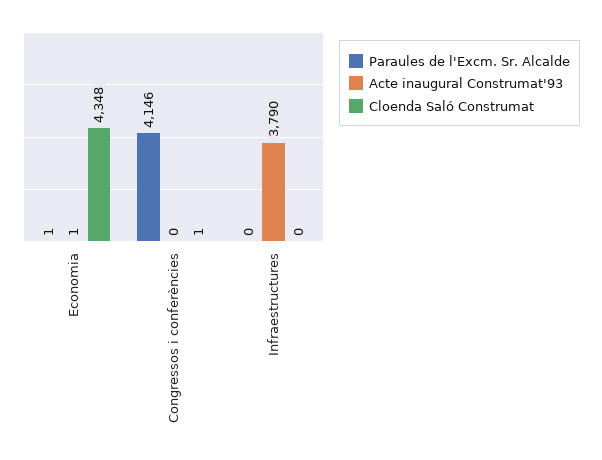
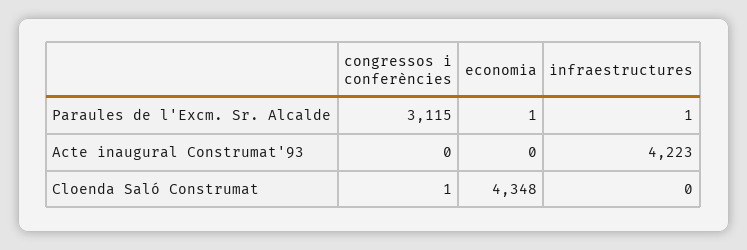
  {
    "Paraules de l'Excm. Sr. Alcalde": {
      "Economia": 1,
-     "Congressos i conferències": 4146,
+     "Congressos i conferències": 3115,
-     "Infraestructures": 0
+     "Infraestructures": 1
    },
    "Acte inaugural Construmat'93": {
-     "Economia": 1,
+     "Economia": 0,
      "Congressos i conferències": 0,
-     "Infraestructures": 3790
+     "Infraestructures": 4223
    },
    "Cloenda Saló Construmat": {
      "Economia": 4348,
      "Congressos i conferències": 1,
      "Infraestructures": 0
    }
  }

